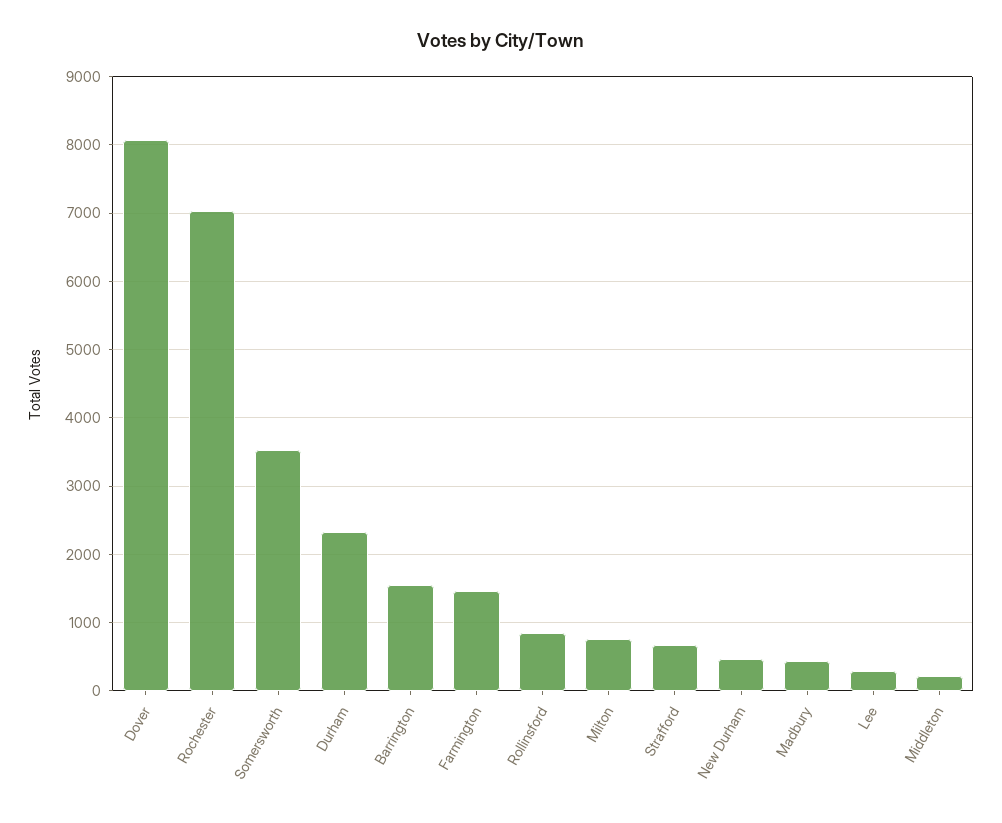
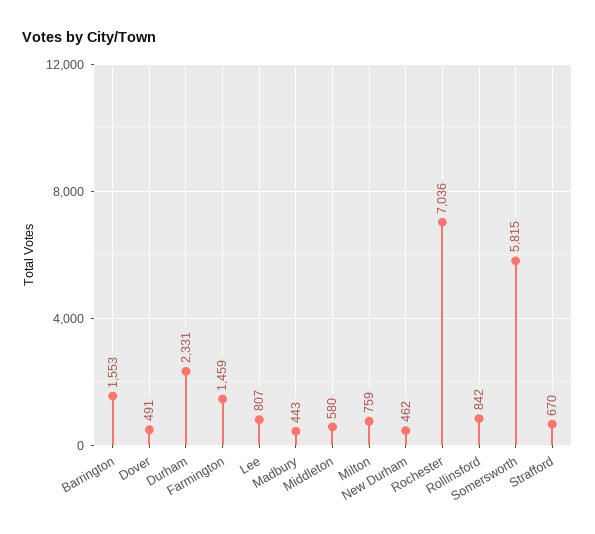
  {
-   "Dover": 8100,
+   "Dover": 491,
    "Rochester": 7036,
-   "Somersworth": 3500,
+   "Somersworth": 5815,
    "Durham": 2331,
    "Barrington": 1553,
    "Farmington": 1459,
    "Rollinsford": 842,
    "Milton": 759,
    "Strafford": 670,
    "New Durham": 462,
    "Madbury": 443,
-   "Lee": 300,
+   "Lee": 807,
-   "Middleton": 200
+   "Middleton": 580
  }

